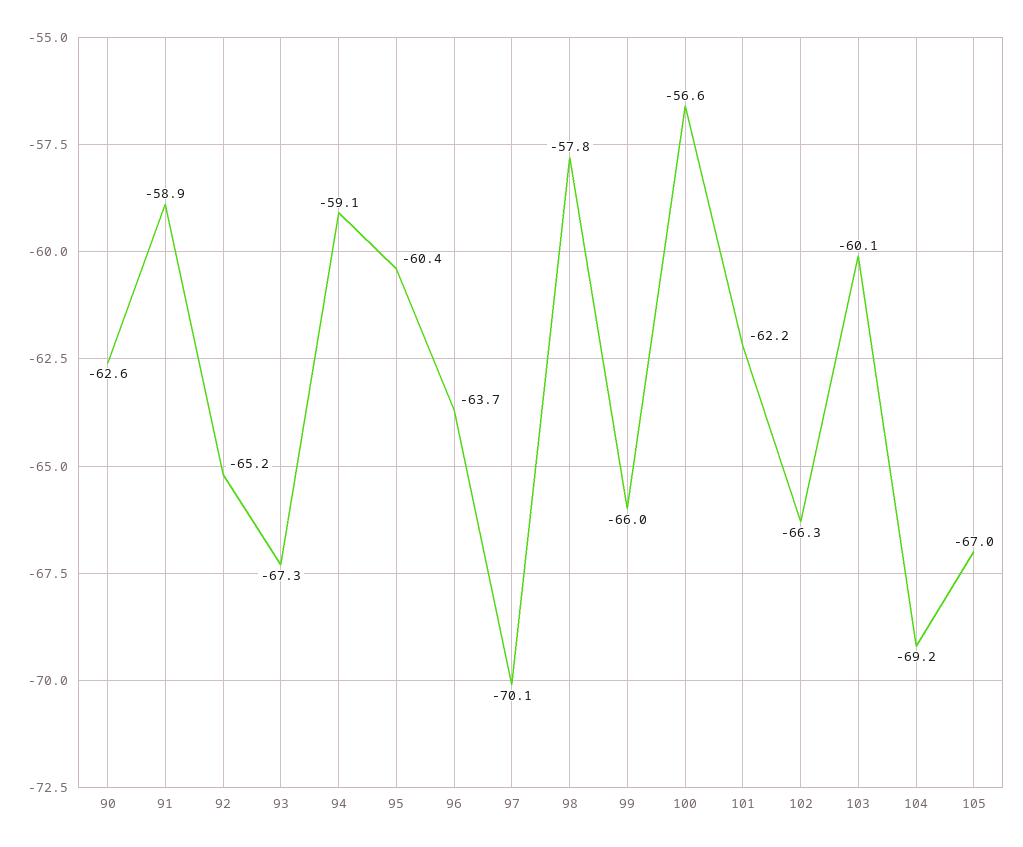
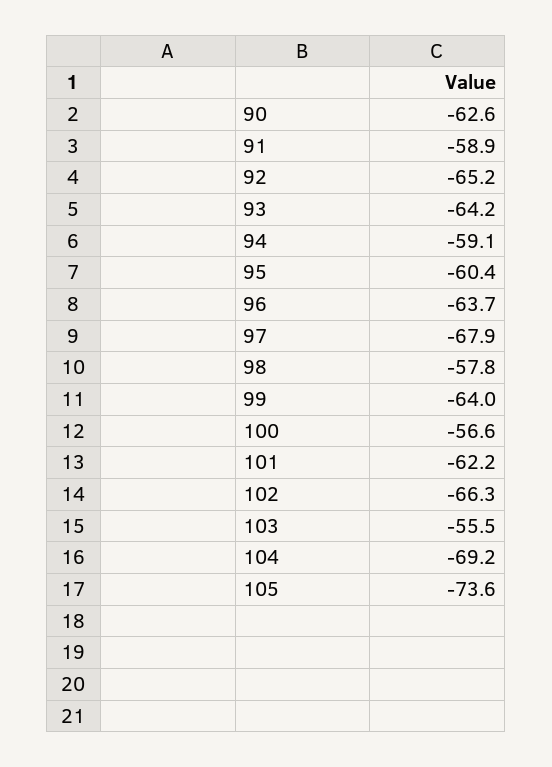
  {
    "90": -62.6,
    "91": -58.9,
    "92": -65.2,
-   "93": -67.3,
+   "93": -64.2,
    "94": -59.1,
    "95": -60.4,
    "96": -63.7,
-   "97": -70.1,
+   "97": -67.9,
    "98": -57.8,
-   "99": -66,
+   "99": -64,
    "100": -56.6,
    "101": -62.2,
    "102": -66.3,
-   "103": -60.1,
+   "103": -55.5,
    "104": -69.2,
-   "105": -67
+   "105": -73.6
  }

